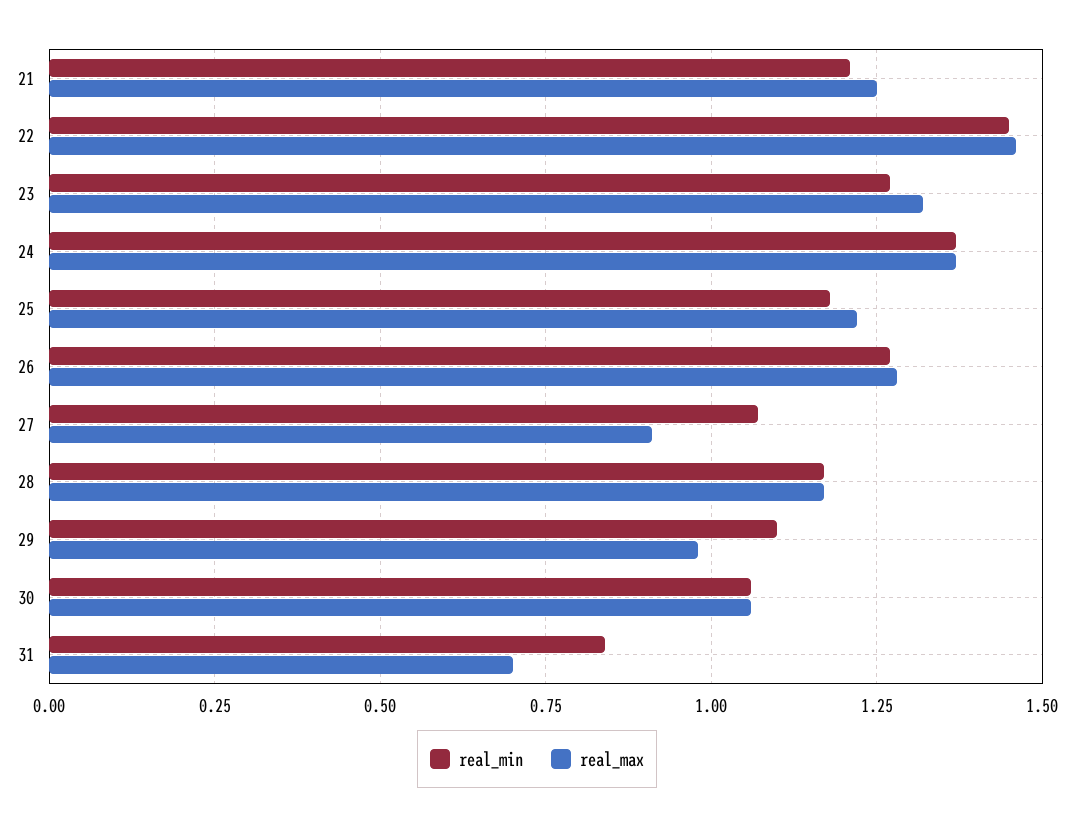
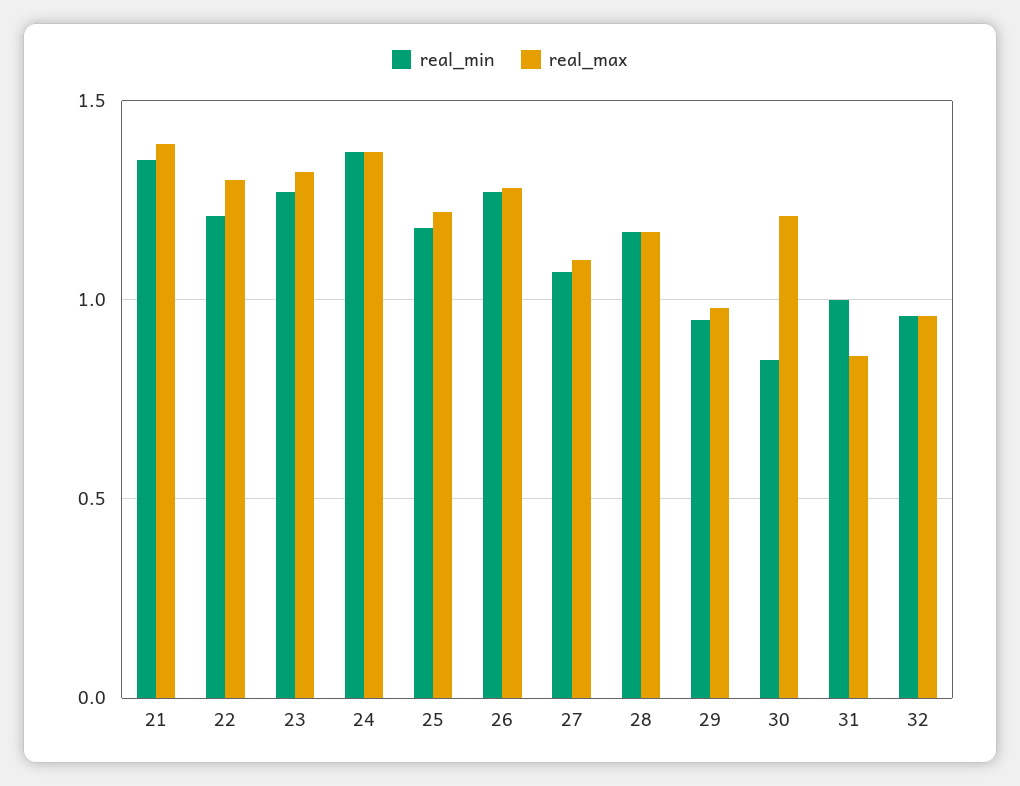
  {
    "real_min": {
-     "21": 1.2,
+     "21": 1.35,
-     "22": 1.45,
+     "22": 1.2,
      "23": 1.25,
      "24": 1.35,
      "25": 1.2,
      "26": 1.25,
      "27": 1.05,
      "28": 1.15,
-     "29": 1.1,
+     "29": 0.95,
-     "30": 1.05,
+     "30": 0.85,
-     "31": 0.85
+     "31": 1,
+     "32": 0.95
    },
    "real_max": {
-     "21": 1.25,
+     "21": 1.4,
-     "22": 1.45,
+     "22": 1.3,
      "23": 1.3,
      "24": 1.35,
      "25": 1.2,
      "26": 1.3,
-     "27": 0.9,
+     "27": 1.1,
      "28": 1.15,
      "29": 1,
-     "30": 1.05,
+     "30": 1.2,
-     "31": 0.7
+     "31": 0.85,
+     "32": 0.95
    }
  }

